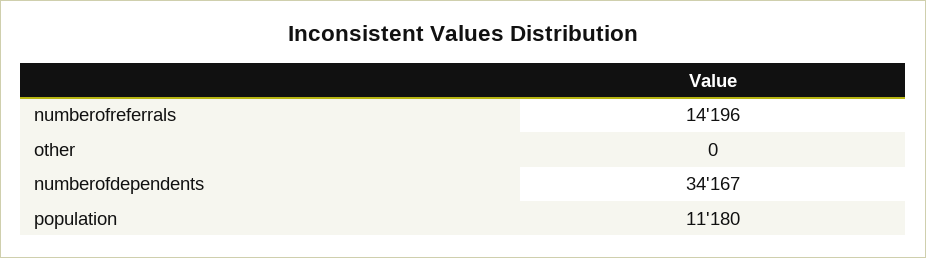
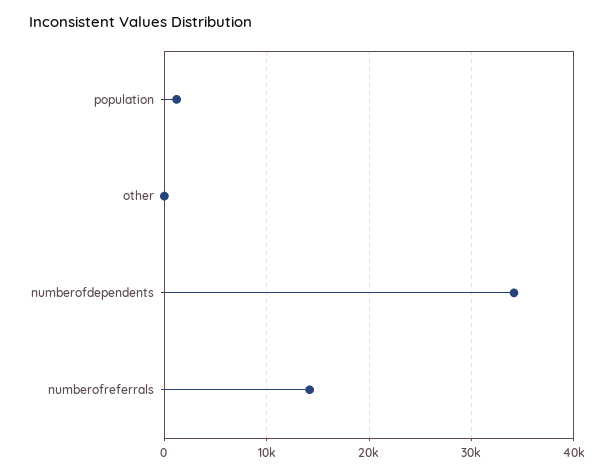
  {
    "numberofreferrals": 14196,
    "other": 0,
    "numberofdependents": 34167,
-   "population": 11180
+   "population": 1000
  }

